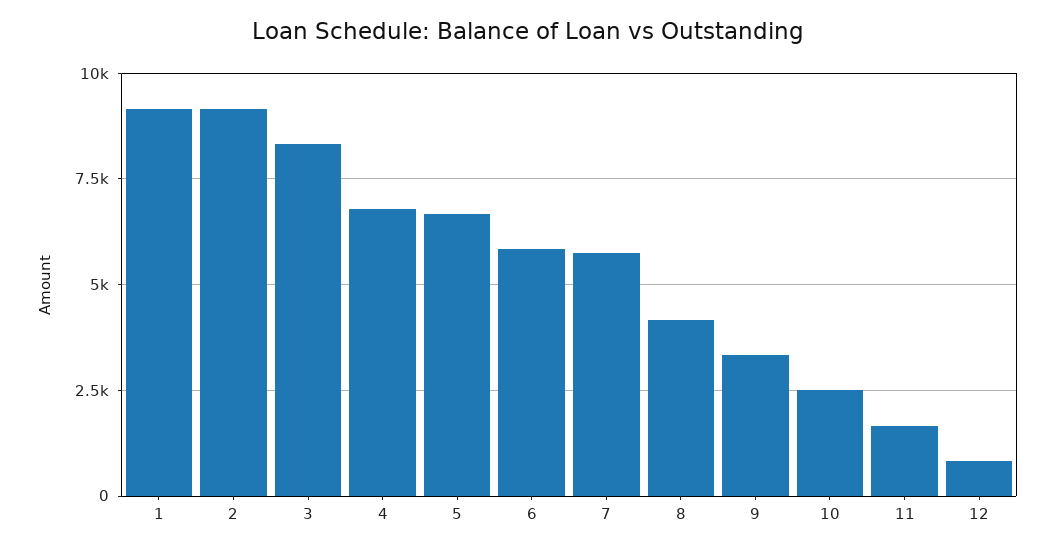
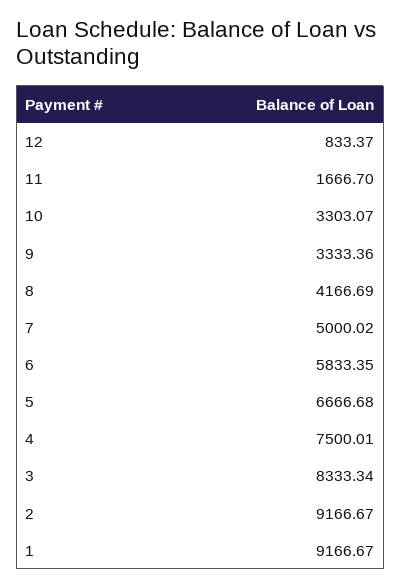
  {
    "1": 9166.67,
    "2": 9166.67,
    "3": 8333.34,
-   "4": 6750,
+   "4": 7500.01,
    "5": 6666.68,
    "6": 5833.35,
-   "7": 5750,
+   "7": 5000.02,
    "8": 4166.69,
    "9": 3333.36,
-   "10": 2500,
+   "10": 3303.07,
    "11": 1666.7,
    "12": 833.37
  }

